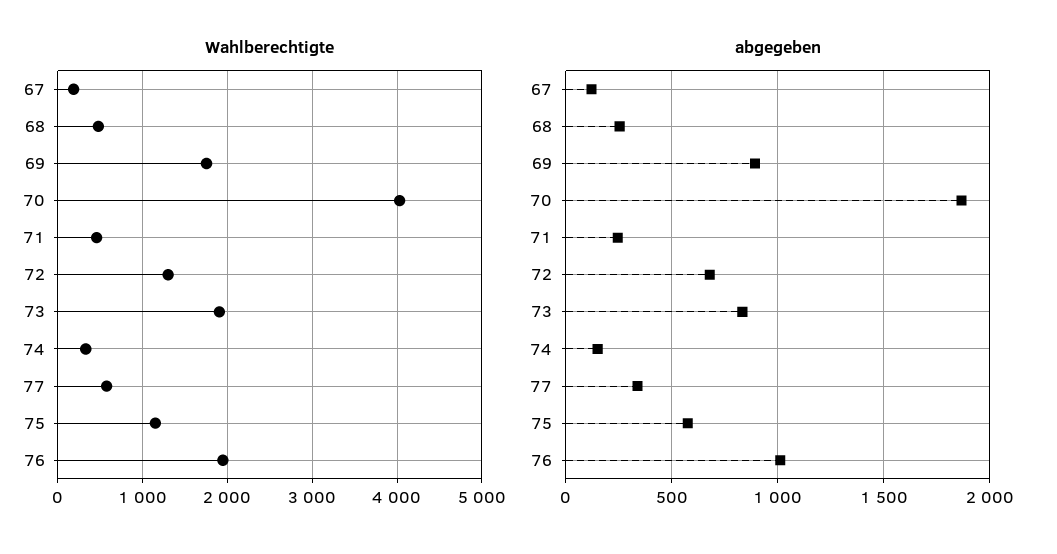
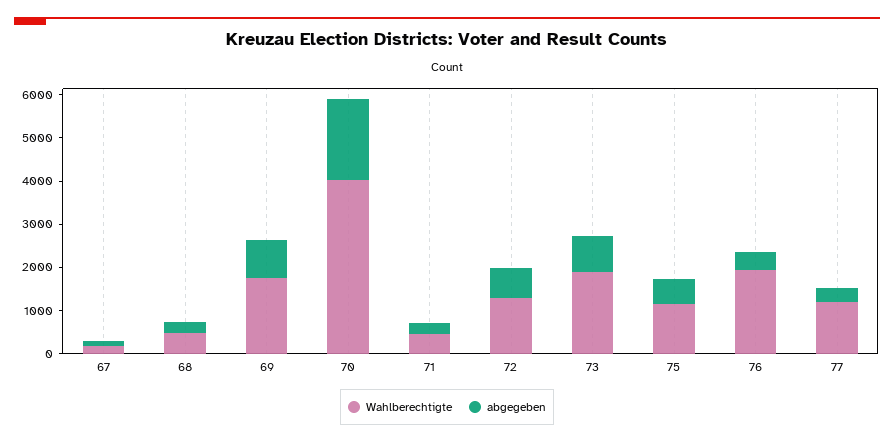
  {
    "Wahlberechtigte": {
      "67": 200,
      "68": 500,
      "69": 1800,
      "70": 4000,
      "71": 500,
      "72": 1300,
      "73": 1900,
-     "74": 300,
-     "77": 600,
+     "77": 1200,
      "75": 1200,
      "76": 1900
    },
    "abgegeben": {
      "67": 100,
      "68": 250,
      "69": 900,
      "70": 1850,
      "71": 250,
      "72": 700,
      "73": 850,
-     "74": 150,
      "77": 350,
      "75": 600,
-     "76": 1000
+     "76": 400
    }
  }

